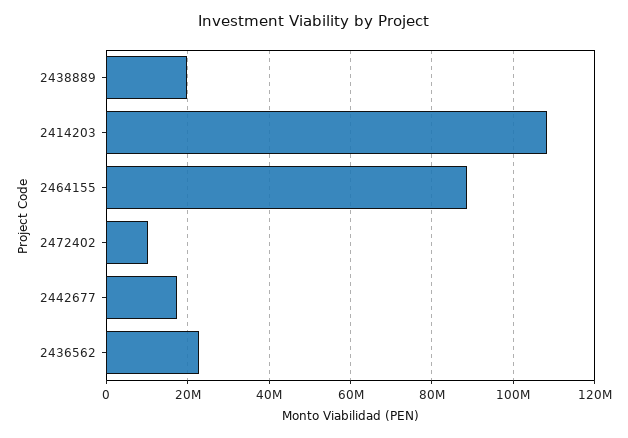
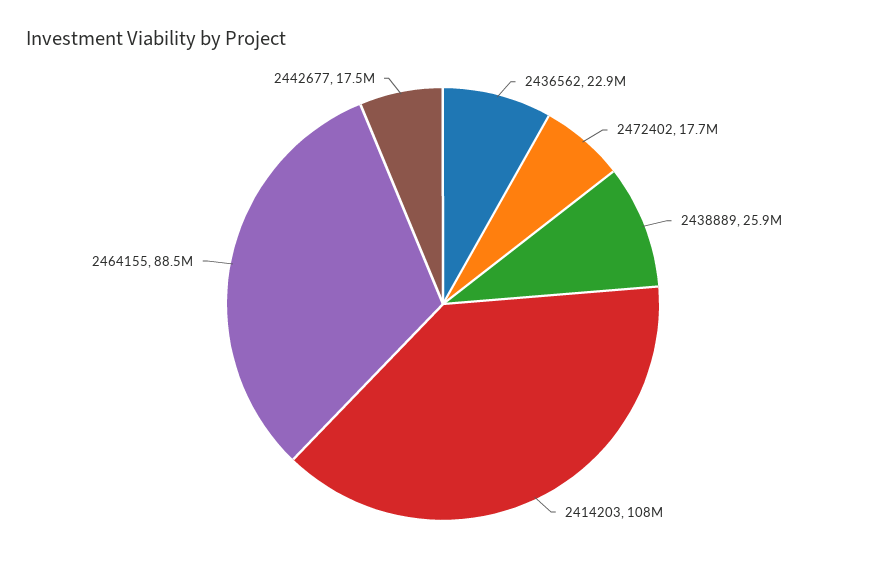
  {
-   "2438889": 20000000,
+   "2438889": 25900000,
    "2414203": 108000000,
    "2464155": 88500000,
-   "2472402": 10000000,
+   "2472402": 17700000,
    "2442677": 17500000,
    "2436562": 22900000
  }

